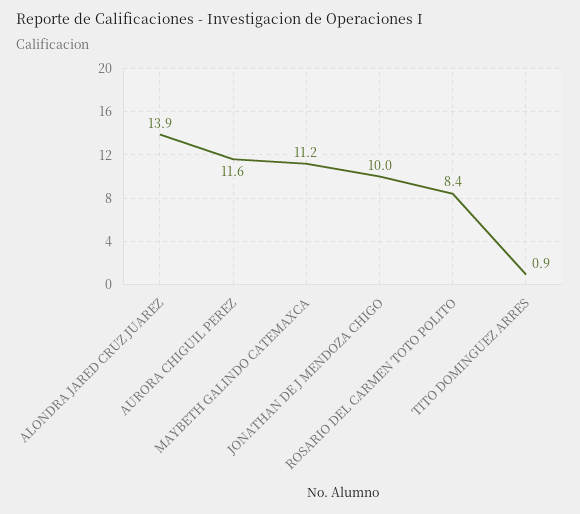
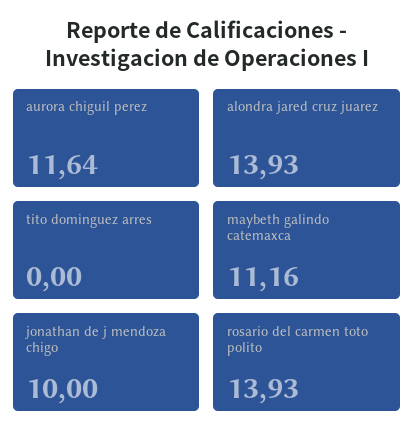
  {
    "ALONDRA JARED CRUZ JUAREZ": 13.93,
    "AURORA CHIGUIL PEREZ": 11.64,
    "MAYBETH GALINDO CATEMAXCA": 11.16,
    "JONATHAN DE J MENDOZA CHIGO": 10,
-   "ROSARIO DEL CARMEN TOTO POLITO": 8.4,
+   "ROSARIO DEL CARMEN TOTO POLITO": 13.93,
-   "TITO DOMINGUEZ ARRES": 0.9
+   "TITO DOMINGUEZ ARRES": 0
  }

